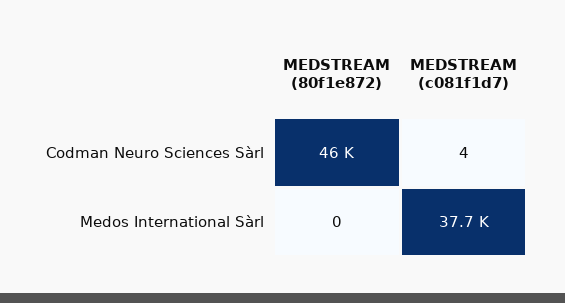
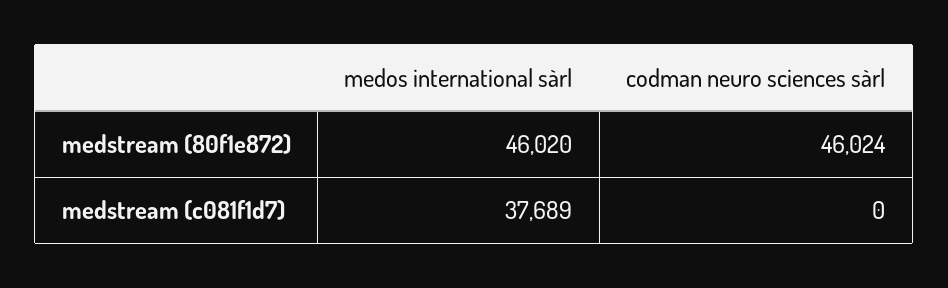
  {
    "MEDSTREAM (80f1e872)": {
      "Codman Neuro Sciences Sàrl": 46024,
-     "Medos International Sàrl": 0
+     "Medos International Sàrl": 46020
    },
    "MEDSTREAM (c081f1d7)": {
-     "Codman Neuro Sciences Sàrl": 4,
+     "Codman Neuro Sciences Sàrl": 0,
      "Medos International Sàrl": 37689
    }
  }

